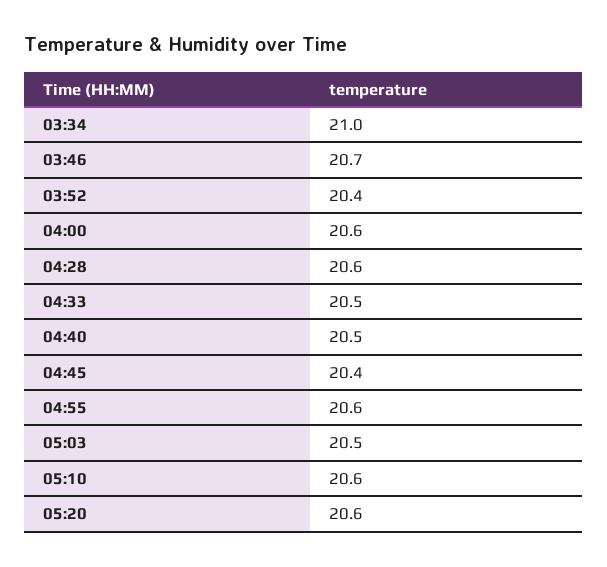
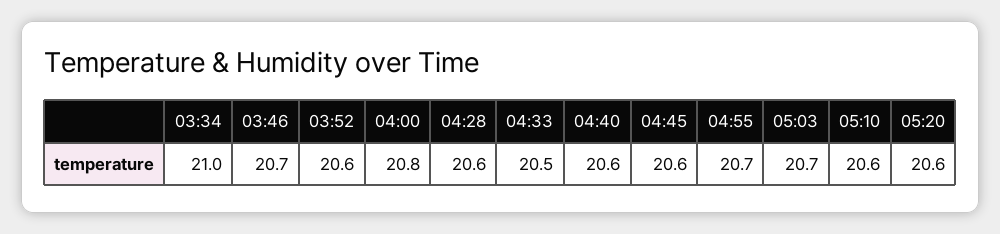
  {
    "03:34": 21,
    "03:46": 20.7,
-   "03:52": 20.4,
+   "03:52": 20.6,
-   "04:00": 20.6,
+   "04:00": 20.8,
    "04:28": 20.6,
    "04:33": 20.5,
-   "04:40": 20.5,
+   "04:40": 20.6,
-   "04:45": 20.4,
+   "04:45": 20.6,
-   "04:55": 20.6,
+   "04:55": 20.7,
-   "05:03": 20.5,
+   "05:03": 20.7,
    "05:10": 20.6,
    "05:20": 20.6
  }

